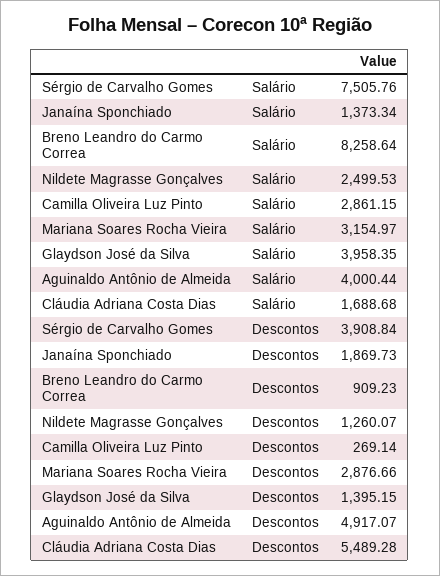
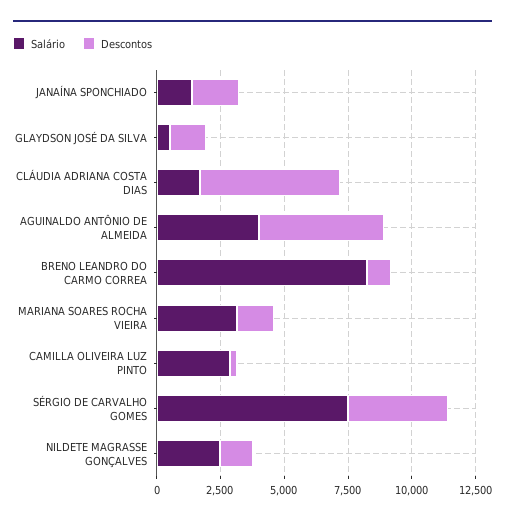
  {
    "Salário": {
      "Sérgio de Carvalho Gomes": 7505.76,
      "Janaína Sponchiado": 1373.34,
      "Breno Leandro do Carmo Correa": 8258.64,
      "Nildete Magrasse Gonçalves": 2499.53,
      "Camilla Oliveira Luz Pinto": 2861.15,
      "Mariana Soares Rocha Vieira": 3154.97,
-     "Glaydson José da Silva": 3958.35,
+     "Glaydson José da Silva": 500,
      "Aguinaldo Antônio de Almeida": 4000.44,
      "Cláudia Adriana Costa Dias": 1688.68
    },
    "Descontos": {
      "Sérgio de Carvalho Gomes": 3908.84,
      "Janaína Sponchiado": 1869.73,
      "Breno Leandro do Carmo Correa": 909.23,
      "Nildete Magrasse Gonçalves": 1260.07,
      "Camilla Oliveira Luz Pinto": 269.14,
-     "Mariana Soares Rocha Vieira": 2876.66,
+     "Mariana Soares Rocha Vieira": 1500,
      "Glaydson José da Silva": 1395.15,
      "Aguinaldo Antônio de Almeida": 4917.07,
      "Cláudia Adriana Costa Dias": 5489.28
    }
  }

